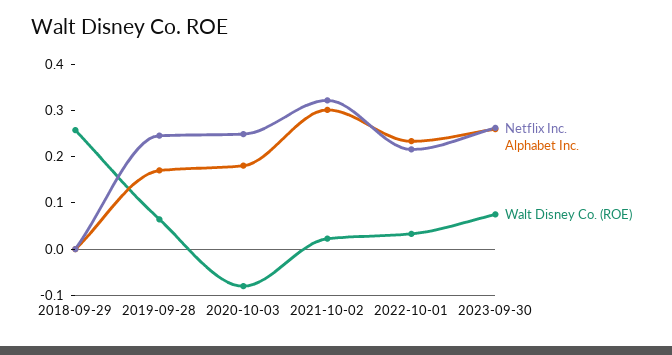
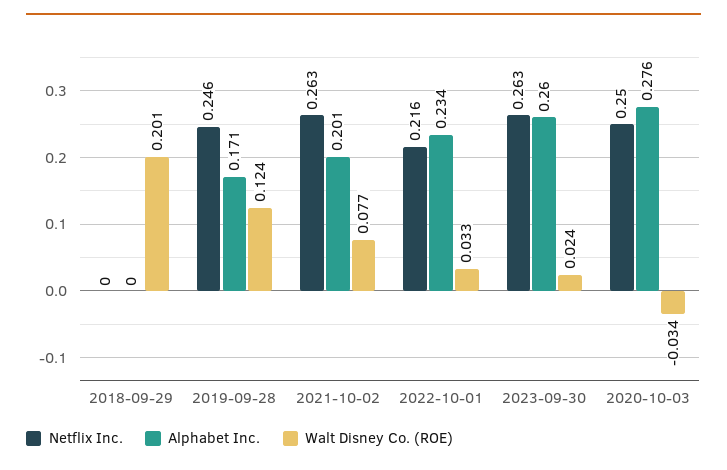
  {
    "Netflix Inc.": {
      "2018-09-29": 0,
      "2019-09-28": 0.246,
      "2020-10-03": 0.25,
-     "2021-10-02": 0.32,
+     "2021-10-02": 0.263,
      "2022-10-01": 0.216,
      "2023-09-30": 0.263
    },
    "Alphabet Inc.": {
      "2018-09-29": 0,
      "2019-09-28": 0.171,
-     "2020-10-03": 0.18,
+     "2020-10-03": 0.276,
-     "2021-10-02": 0.3,
+     "2021-10-02": 0.201,
      "2022-10-01": 0.234,
      "2023-09-30": 0.26
    },
    "Walt Disney Co. (ROE)": {
-     "2018-09-29": 0.26,
+     "2018-09-29": 0.201,
-     "2019-09-28": 0.06,
+     "2019-09-28": 0.124,
-     "2020-10-03": -0.08,
+     "2020-10-03": -0.034,
-     "2021-10-02": 0.02,
+     "2021-10-02": 0.077,
      "2022-10-01": 0.033,
-     "2023-09-30": 0.08
+     "2023-09-30": 0.024
    }
  }

